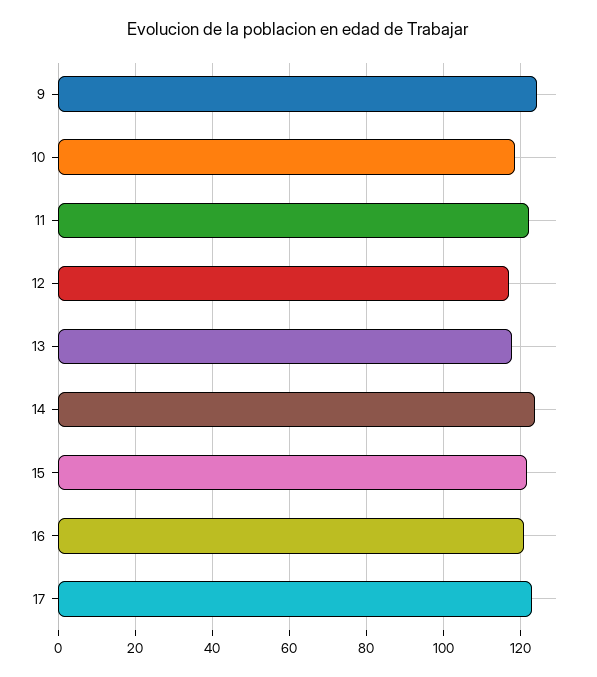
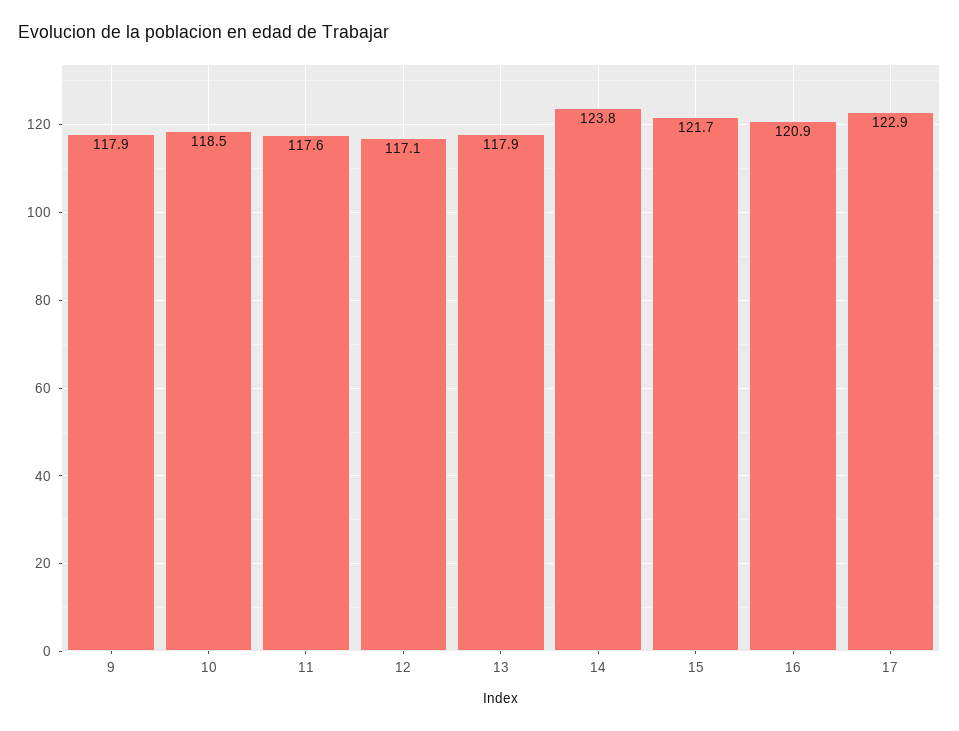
  {
-   "9": 124,
+   "9": 117.9,
    "10": 118.5,
-   "11": 122,
+   "11": 117.6,
    "12": 117.1,
    "13": 117.9,
    "14": 123.8,
    "15": 121.7,
    "16": 120.9,
    "17": 122.9
  }

